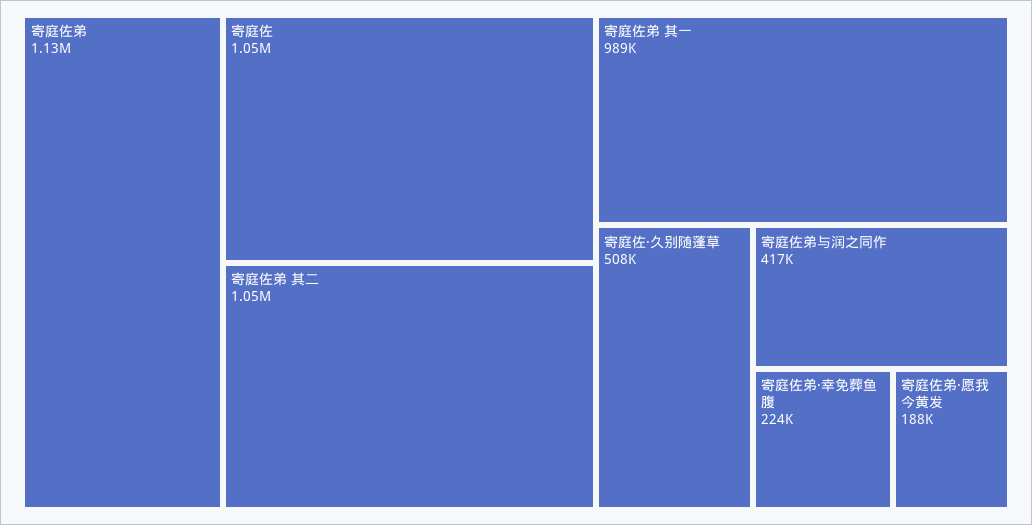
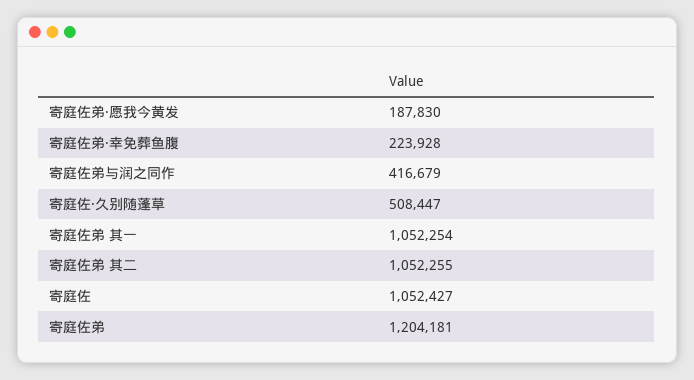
  {
-   "寄庭佐弟": 1130000,
+   "寄庭佐弟": 1204181,
    "寄庭佐": 1052427,
    "寄庭佐弟 其二": 1052255,
-   "寄庭佐弟 其一": 989000,
+   "寄庭佐弟 其一": 1052254,
    "寄庭佐·久别随蓬草": 508447,
    "寄庭佐弟与润之同作": 416679,
    "寄庭佐弟·幸免葬鱼腹": 223928,
    "寄庭佐弟·愿我今黄发": 187830
  }

